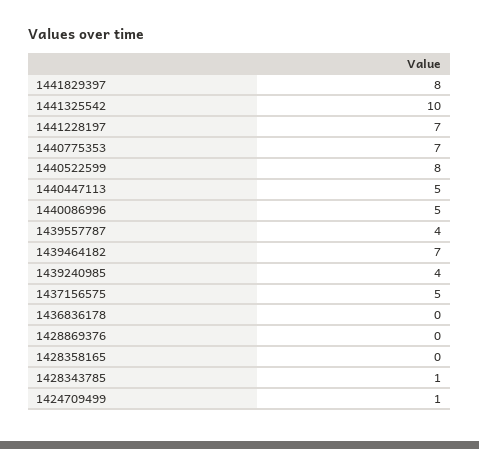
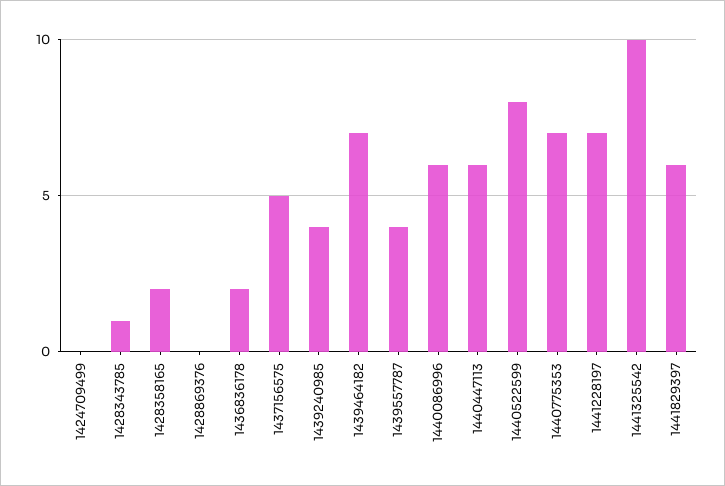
  {
-   "1441829397": 8,
+   "1441829397": 6,
    "1441325542": 10,
    "1441228197": 7,
    "1440775353": 7,
    "1440522599": 8,
-   "1440447113": 5,
+   "1440447113": 6,
-   "1440086996": 5,
+   "1440086996": 6,
    "1439557787": 4,
    "1439464182": 7,
    "1439240985": 4,
    "1437156575": 5,
-   "1436836178": 0,
+   "1436836178": 2,
    "1428869376": 0,
-   "1428358165": 0,
+   "1428358165": 2,
    "1428343785": 1,
-   "1424709499": 1
+   "1424709499": 0
  }

